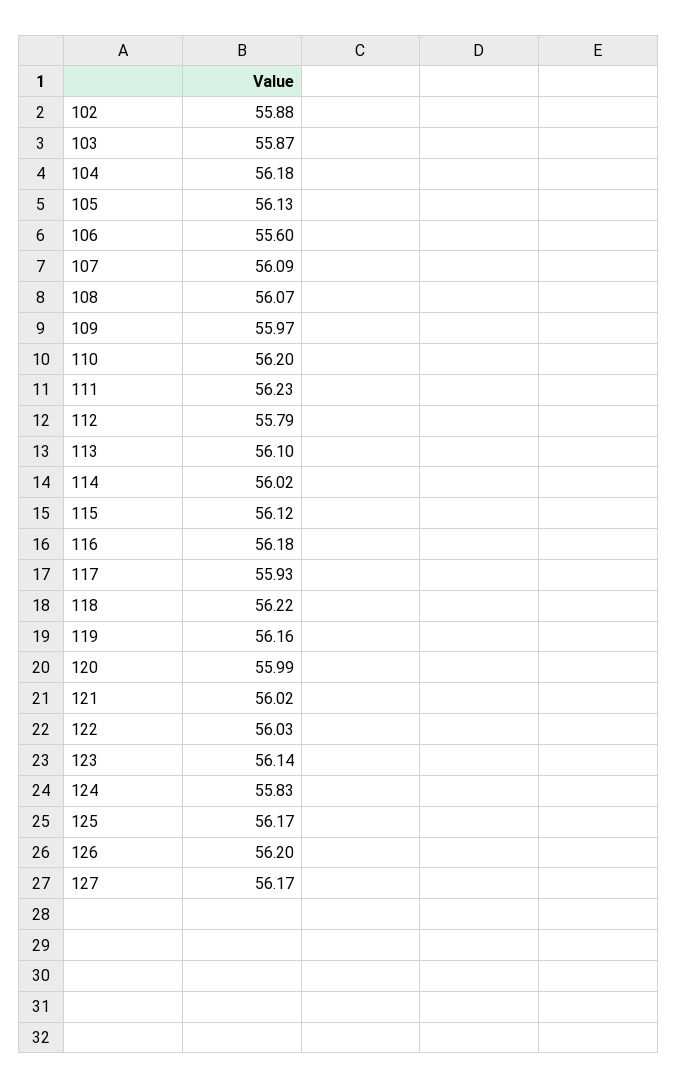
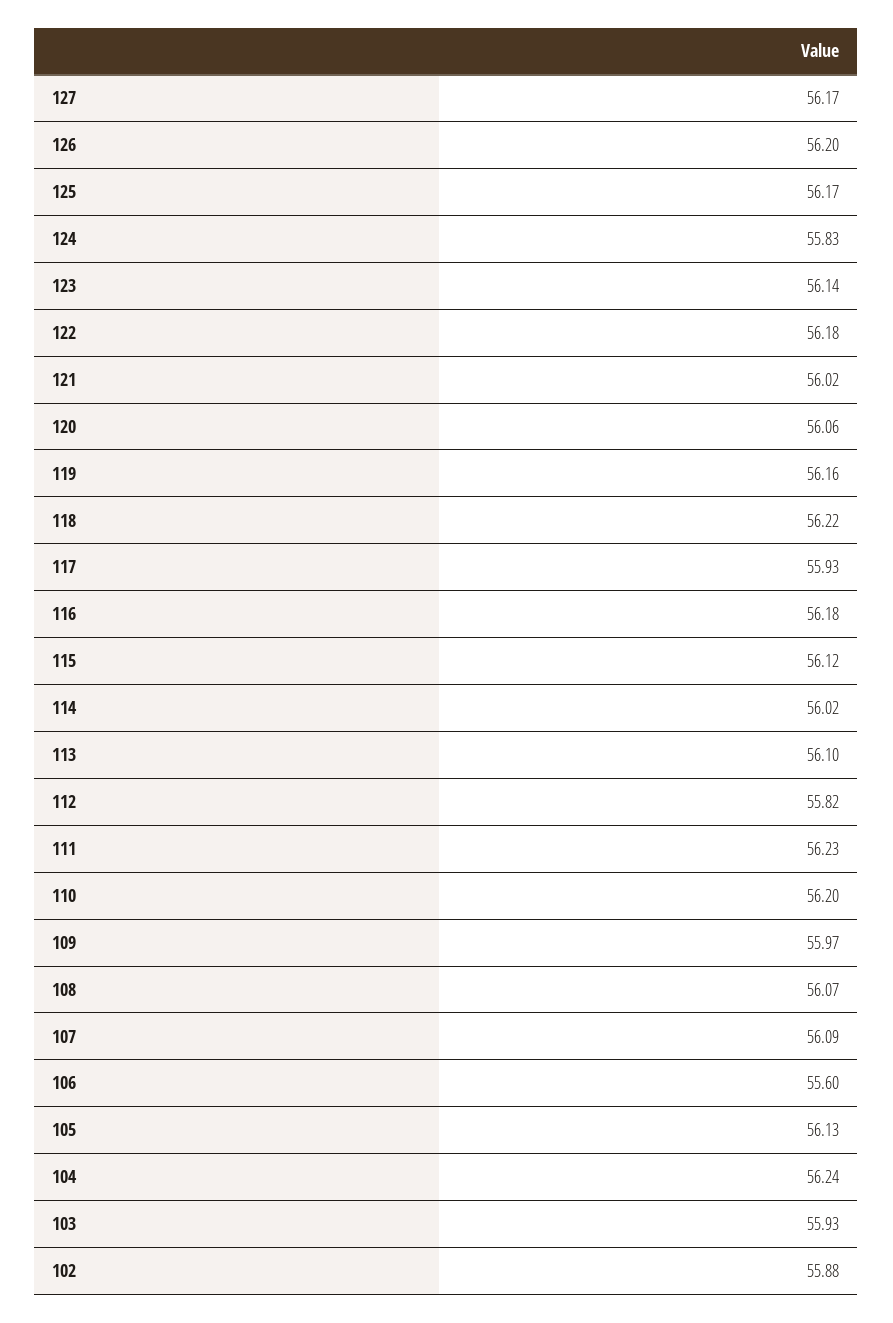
  {
    "102": 55.88,
-   "103": 55.87,
+   "103": 55.93,
-   "104": 56.18,
+   "104": 56.24,
    "105": 56.13,
    "106": 55.6,
    "107": 56.09,
    "108": 56.07,
    "109": 55.97,
    "110": 56.2,
    "111": 56.23,
-   "112": 55.79,
+   "112": 55.82,
    "113": 56.1,
    "114": 56.02,
    "115": 56.12,
    "116": 56.18,
    "117": 55.93,
    "118": 56.22,
    "119": 56.16,
-   "120": 55.99,
+   "120": 56.06,
    "121": 56.02,
-   "122": 56.03,
+   "122": 56.18,
    "123": 56.14,
    "124": 55.83,
    "125": 56.17,
    "126": 56.2,
    "127": 56.17
  }

